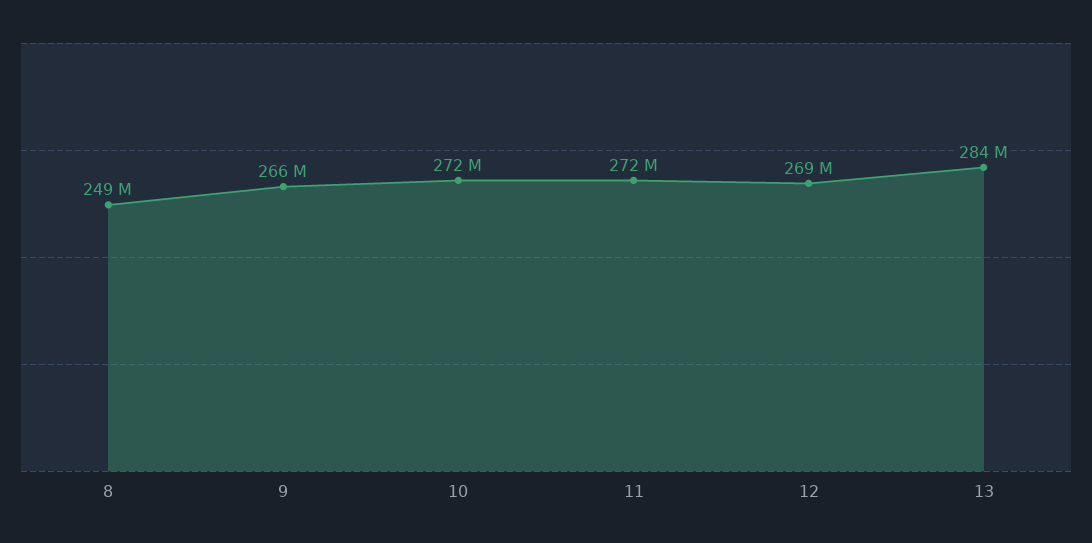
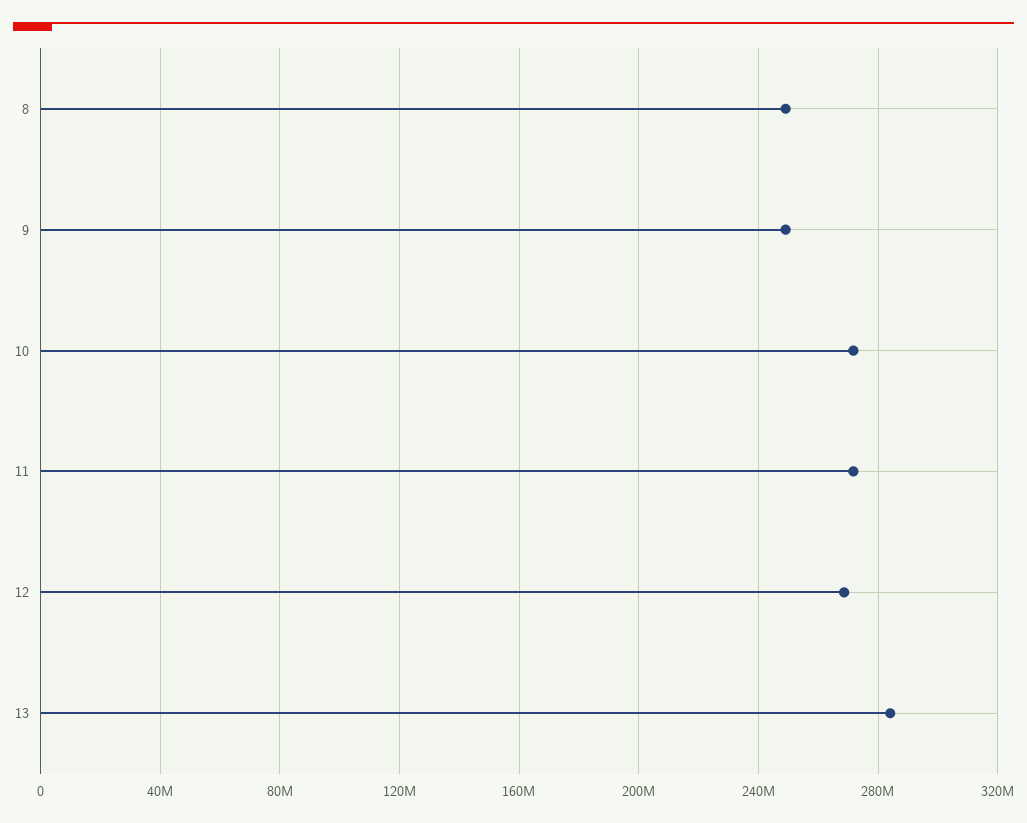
  {
    "8": 249000000,
-   "9": 266000000,
+   "9": 250000000,
    "10": 272000000,
    "11": 272000000,
    "12": 269000000,
    "13": 284000000
  }

